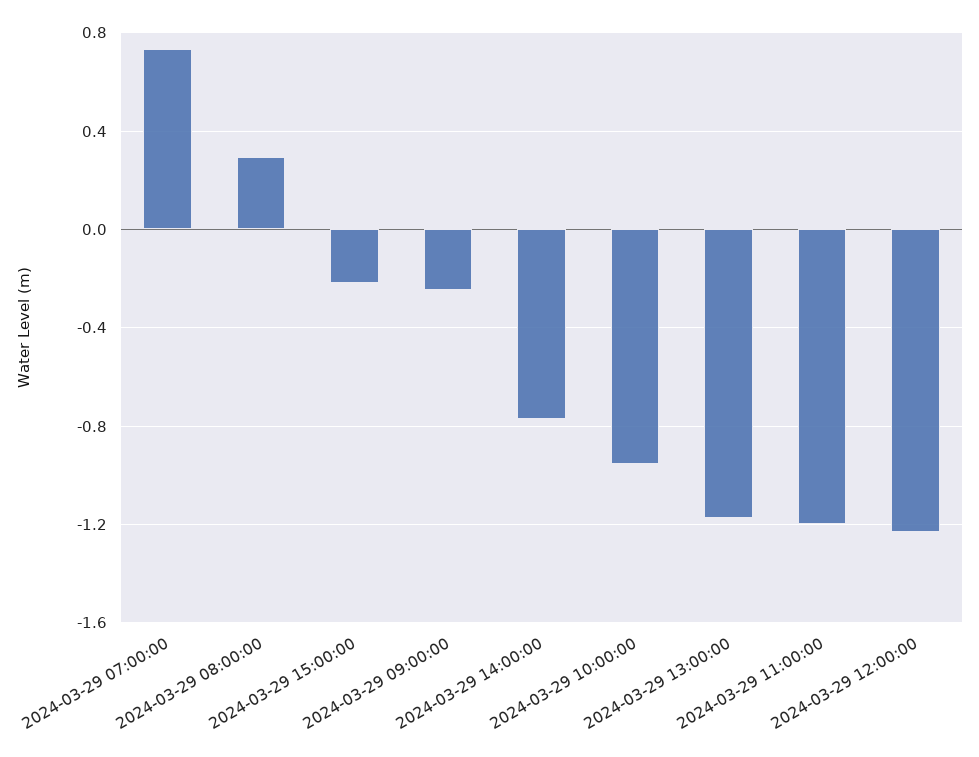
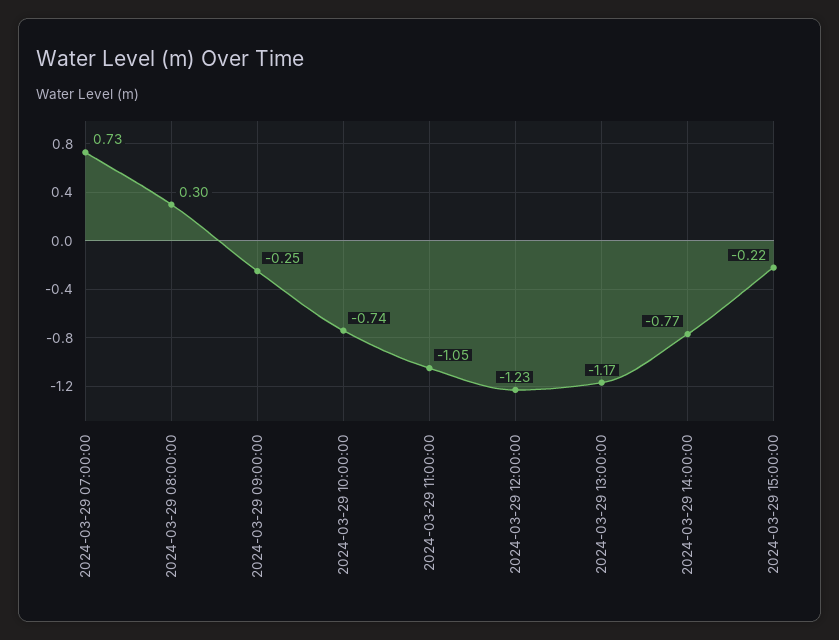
  {
    "2024-03-29 07:00:00": 0.73,
    "2024-03-29 08:00:00": 0.3,
    "2024-03-29 15:00:00": -0.22,
    "2024-03-29 09:00:00": -0.25,
    "2024-03-29 14:00:00": -0.77,
-   "2024-03-29 10:00:00": -0.95,
+   "2024-03-29 10:00:00": -0.74,
    "2024-03-29 13:00:00": -1.17,
-   "2024-03-29 11:00:00": -1.2,
+   "2024-03-29 11:00:00": -1.05,
    "2024-03-29 12:00:00": -1.23
  }

